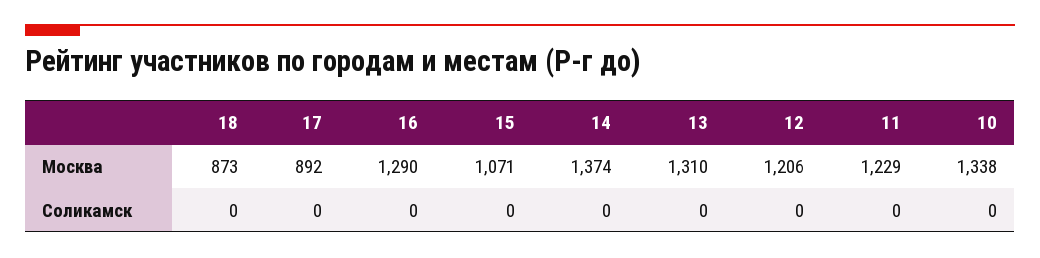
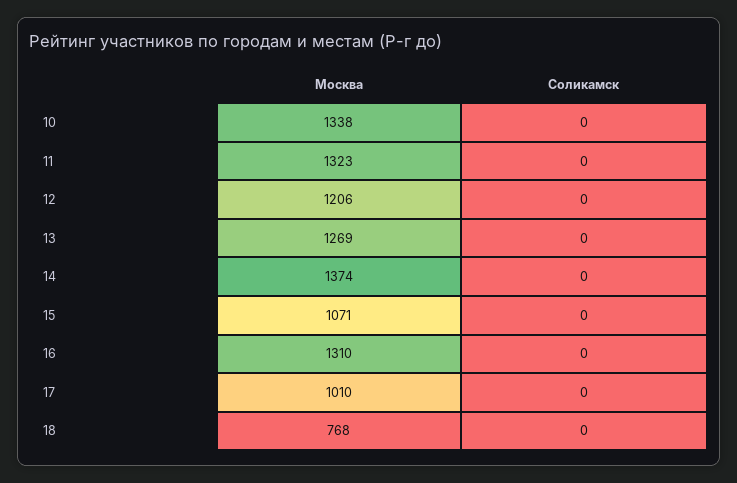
  {
    "18": {
-     "Москва": 873,
+     "Москва": 768,
      "Соликамск": 0
    },
    "17": {
-     "Москва": 892,
+     "Москва": 1010,
      "Соликамск": 0
    },
    "16": {
-     "Москва": 1290,
+     "Москва": 1310,
      "Соликамск": 0
    },
    "15": {
      "Москва": 1071,
      "Соликамск": 0
    },
    "14": {
      "Москва": 1374,
      "Соликамск": 0
    },
    "13": {
-     "Москва": 1310,
+     "Москва": 1269,
      "Соликамск": 0
    },
    "12": {
      "Москва": 1206,
      "Соликамск": 0
    },
    "11": {
-     "Москва": 1229,
+     "Москва": 1323,
      "Соликамск": 0
    },
    "10": {
      "Москва": 1338,
      "Соликамск": 0
    }
  }

